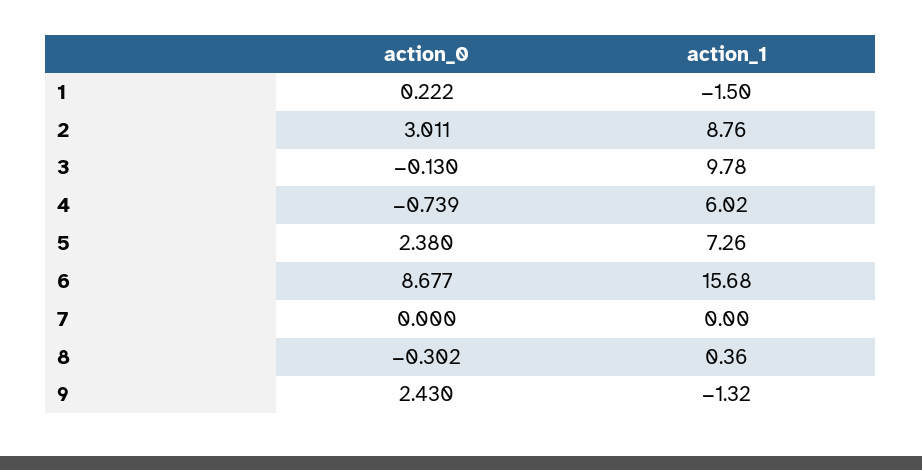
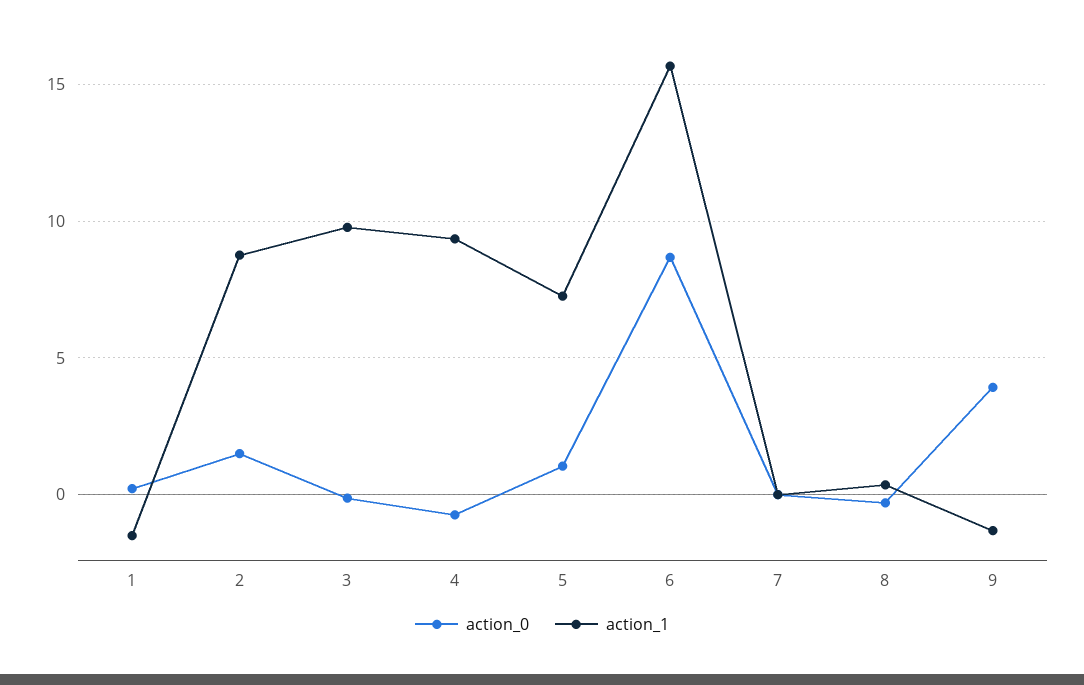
  {
    "action_0": {
      "1": 0.222,
-     "2": 3.011,
+     "2": 1.5,
      "3": -0.13,
      "4": -0.739,
-     "5": 2.38,
+     "5": 1,
      "6": 8.677,
      "7": 0,
      "8": -0.302,
-     "9": 2.43
+     "9": 4
    },
    "action_1": {
      "1": -1.5,
      "2": 8.76,
      "3": 9.78,
-     "4": 6.02,
+     "4": 9.5,
      "5": 7.26,
      "6": 15.68,
      "7": 0,
      "8": 0.36,
      "9": -1.32
    }
  }

